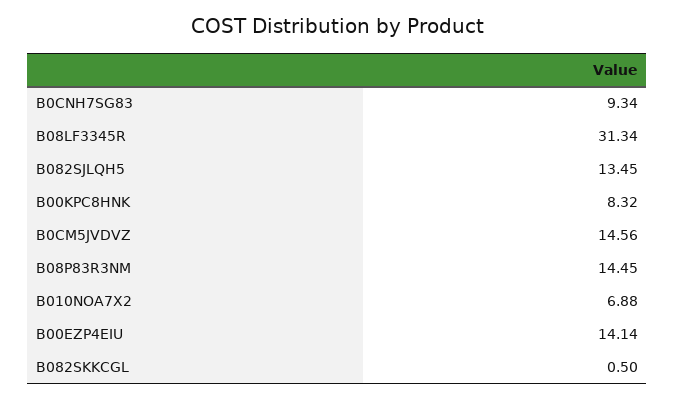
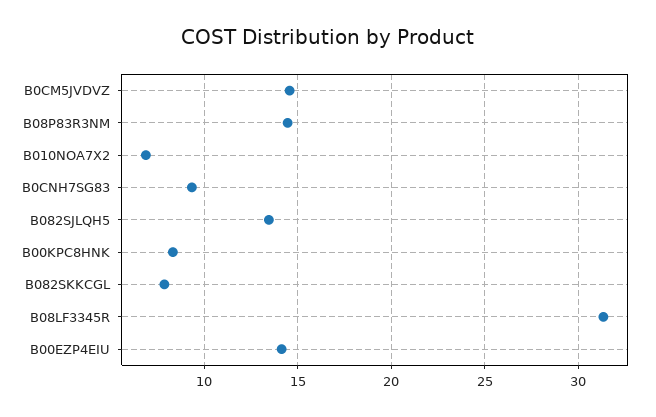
  {
    "B0CNH7SG83": 9.34,
    "B08LF3345R": 31.34,
    "B082SJLQH5": 13.45,
    "B00KPC8HNK": 8.32,
    "B0CM5JVDVZ": 14.56,
    "B08P83R3NM": 14.45,
    "B010NOA7X2": 6.88,
    "B00EZP4EIU": 14.14,
-   "B082SKKCGL": 0.5
+   "B082SKKCGL": 8
  }

